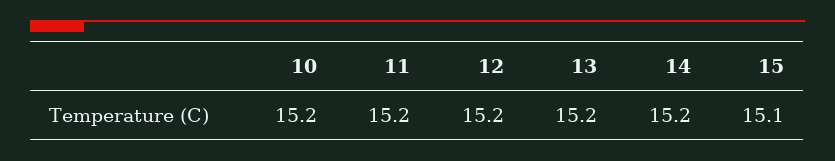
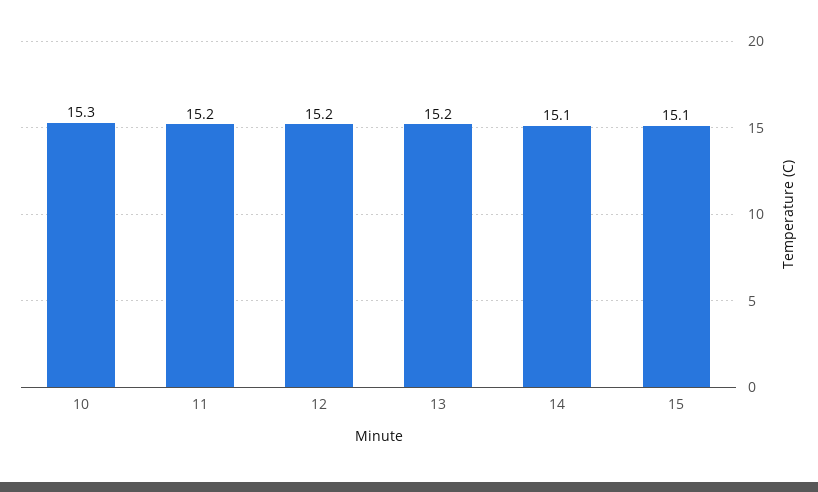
  {
-   "10": 15.2,
+   "10": 15.3,
    "11": 15.2,
    "12": 15.2,
    "13": 15.2,
-   "14": 15.2,
+   "14": 15.1,
    "15": 15.1
  }

